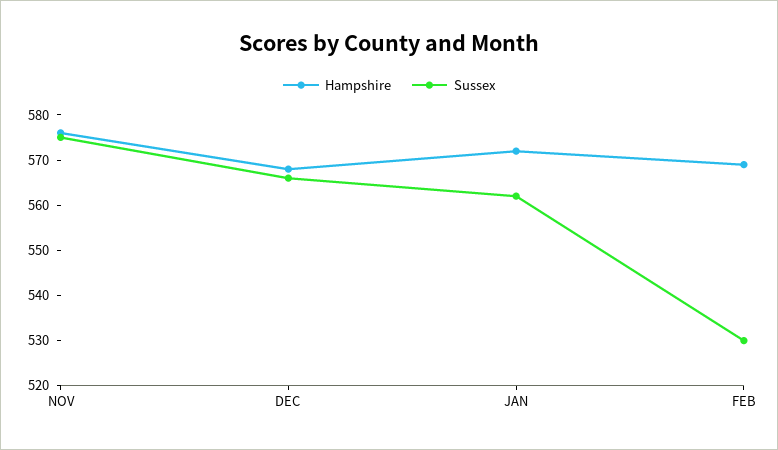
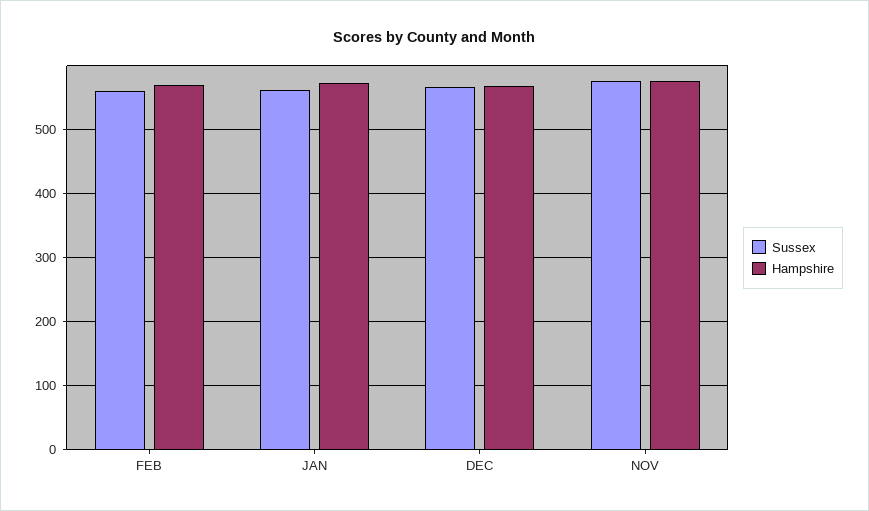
  {
    "Hampshire": {
      "NOV": 575,
      "DEC": 570,
      "JAN": 570,
      "FEB": 570
    },
    "Sussex": {
      "NOV": 575,
      "DEC": 565,
      "JAN": 560,
-     "FEB": 530
+     "FEB": 560
    }
  }

